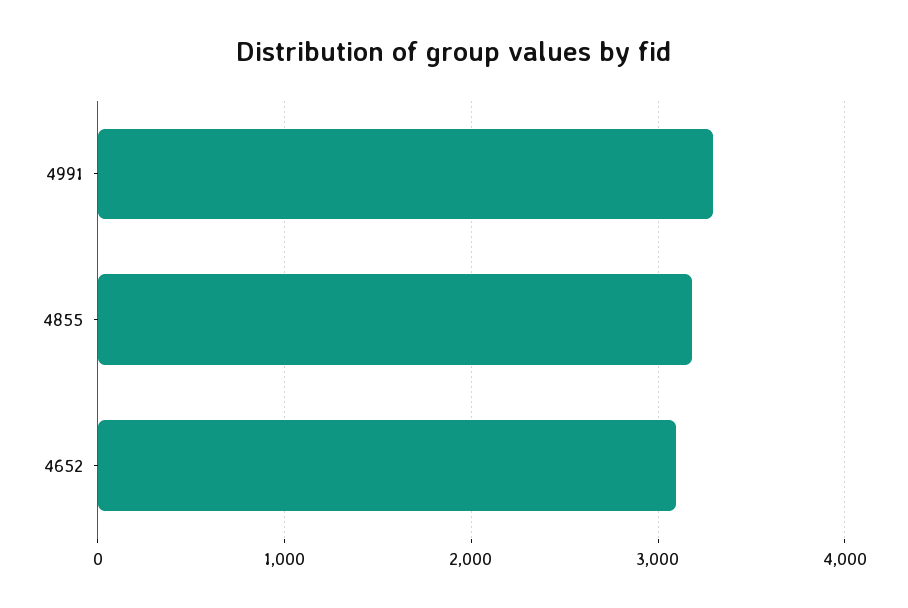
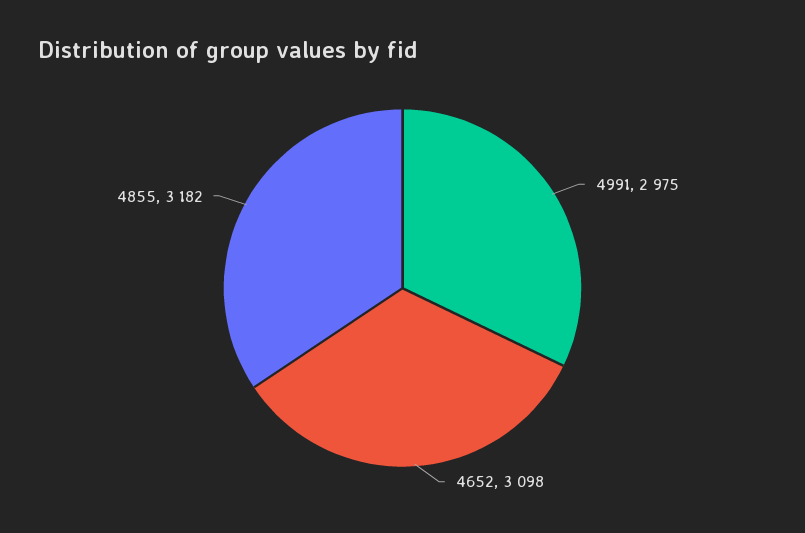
  {
-   "4991": 3300,
+   "4991": 2975,
    "4855": 3182,
    "4652": 3098
  }

